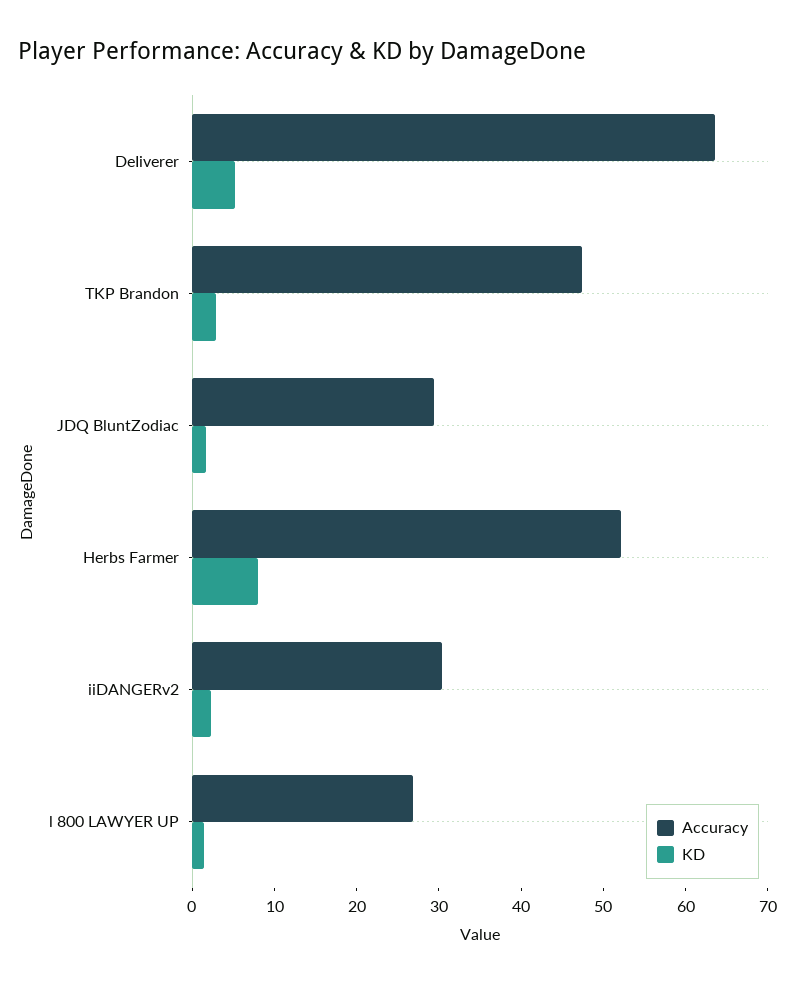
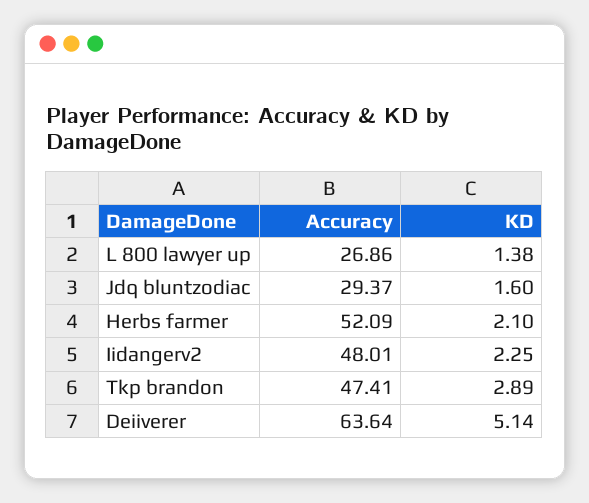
  {
    "Accuracy": {
      "DeIiverer": 63.64,
      "TKP Brandon": 47.41,
      "JDQ BluntZodiac": 29.37,
      "Herbs Farmer": 52.09,
-     "iiDANGERv2": 30,
+     "iiDANGERv2": 48.01,
      "l 800 LAWYER UP": 26.86
    },
    "KD": {
      "DeIiverer": 5.14,
      "TKP Brandon": 2.89,
      "JDQ BluntZodiac": 1.6,
-     "Herbs Farmer": 8,
+     "Herbs Farmer": 2.1,
      "iiDANGERv2": 2.25,
      "l 800 LAWYER UP": 1.38
    }
  }

